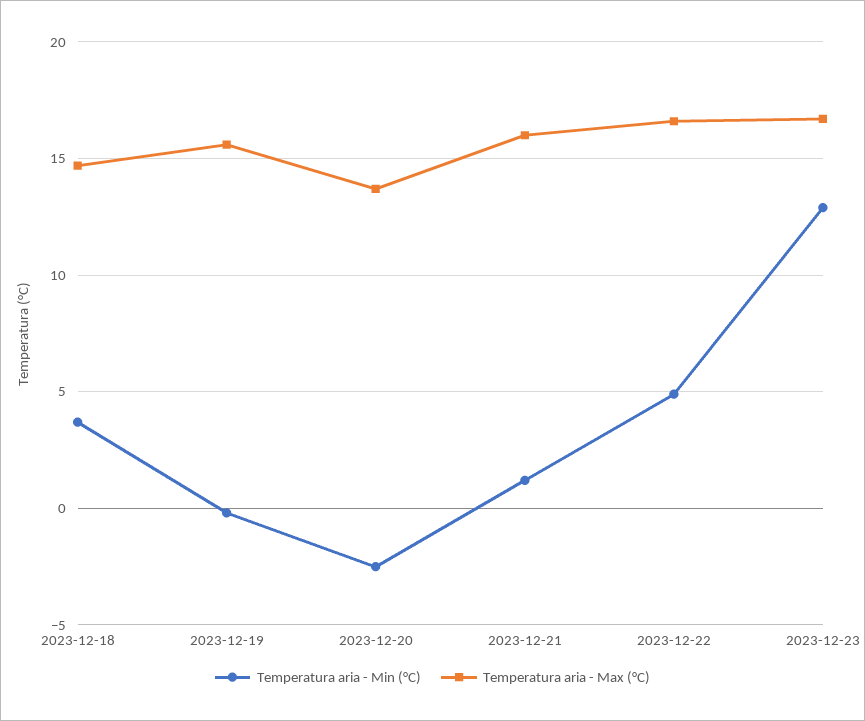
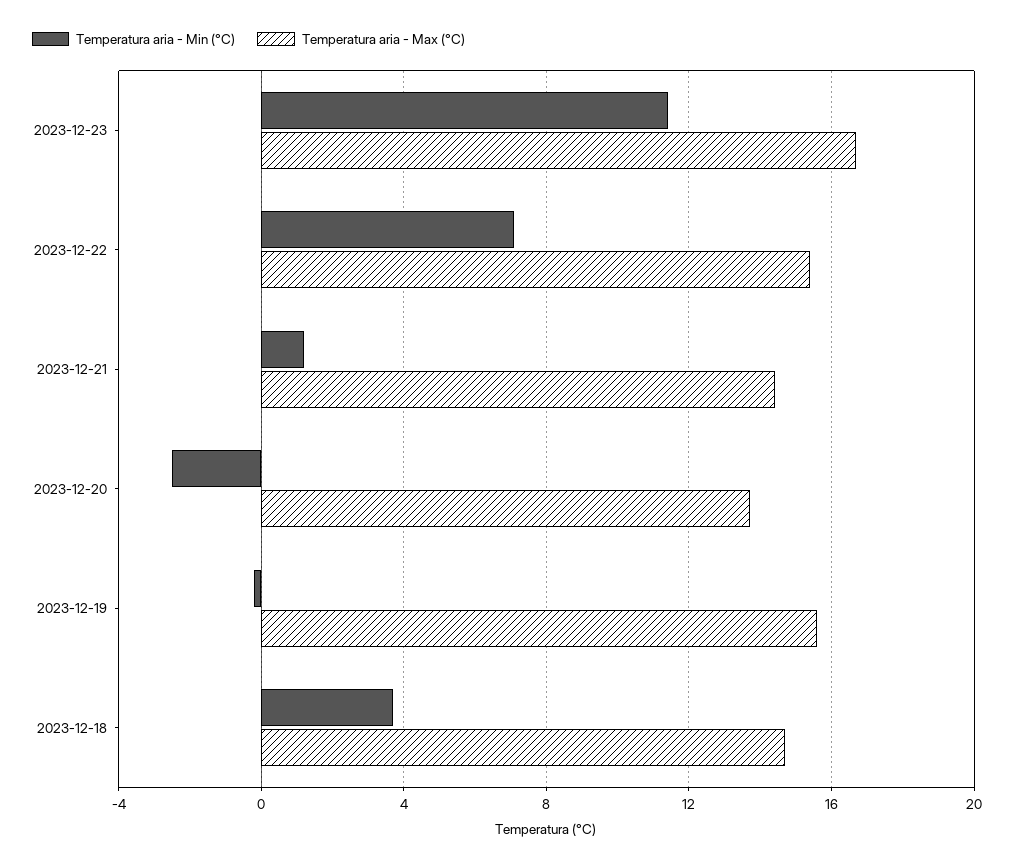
  {
    "Temperatura aria - Min (°C)": {
      "2023-12-18": 3.5,
      "2023-12-19": 0,
      "2023-12-20": -2.5,
      "2023-12-21": 1,
-     "2023-12-22": 5,
+     "2023-12-22": 7,
-     "2023-12-23": 13
+     "2023-12-23": 11.5
    },
    "Temperatura aria - Max (°C)": {
      "2023-12-18": 14.5,
      "2023-12-19": 15.5,
      "2023-12-20": 13.5,
-     "2023-12-21": 16,
+     "2023-12-21": 14.5,
-     "2023-12-22": 16.5,
+     "2023-12-22": 15.5,
      "2023-12-23": 16.5
    }
  }

